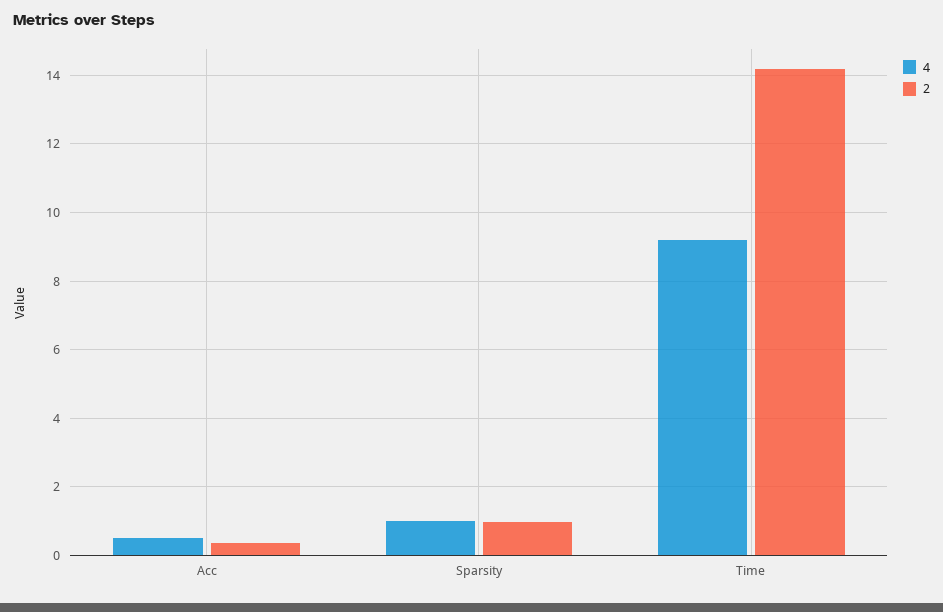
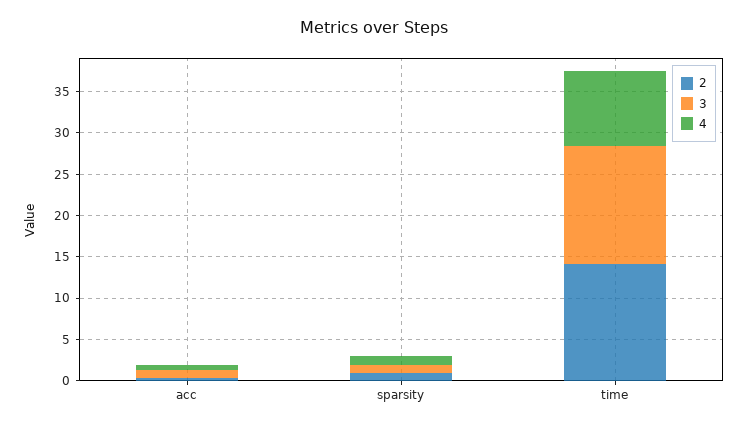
  {
    "4": {
      "Acc": 0.6,
      "Sparsity": 1,
      "Time": 9.2
    },
    "2": {
      "Acc": 0.4,
      "Sparsity": 1,
      "Time": 14.2
-   }
+   },
+   "3": {
+     "Acc": 1,
+     "Sparsity": 1,
+     "Time": 14
+   }
  }

